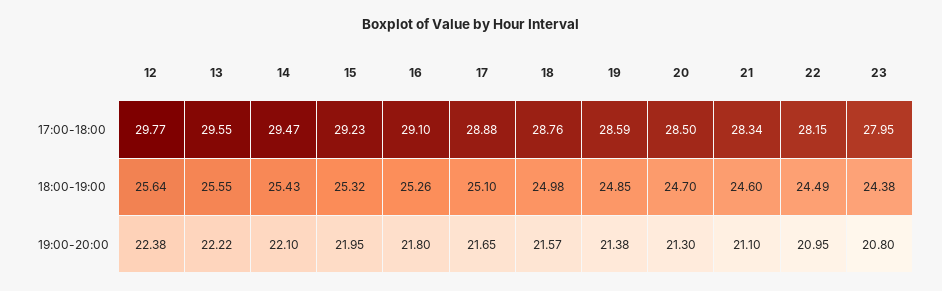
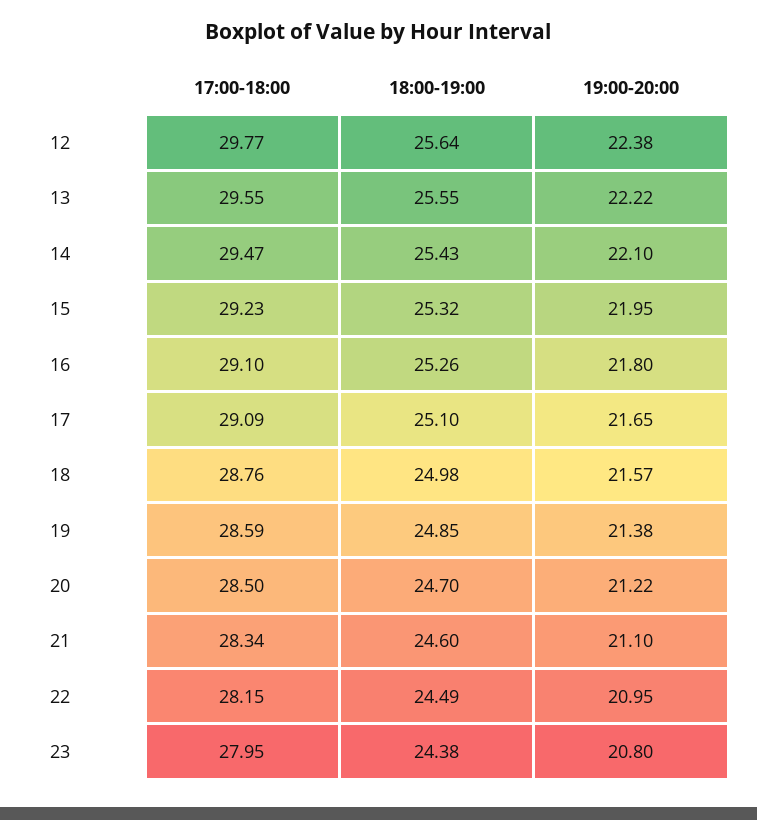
  {
    "12": {
      "17:00-18:00": 29.77,
      "18:00-19:00": 25.64,
      "19:00-20:00": 22.38
    },
    "13": {
      "17:00-18:00": 29.55,
      "18:00-19:00": 25.55,
      "19:00-20:00": 22.22
    },
    "14": {
      "17:00-18:00": 29.47,
      "18:00-19:00": 25.43,
      "19:00-20:00": 22.1
    },
    "15": {
      "17:00-18:00": 29.23,
      "18:00-19:00": 25.32,
      "19:00-20:00": 21.95
    },
    "16": {
      "17:00-18:00": 29.1,
      "18:00-19:00": 25.26,
      "19:00-20:00": 21.8
    },
    "17": {
-     "17:00-18:00": 28.88,
+     "17:00-18:00": 29.09,
      "18:00-19:00": 25.1,
      "19:00-20:00": 21.65
    },
    "18": {
      "17:00-18:00": 28.76,
      "18:00-19:00": 24.98,
      "19:00-20:00": 21.57
    },
    "19": {
      "17:00-18:00": 28.59,
      "18:00-19:00": 24.85,
      "19:00-20:00": 21.38
    },
    "20": {
      "17:00-18:00": 28.5,
      "18:00-19:00": 24.7,
-     "19:00-20:00": 21.3
+     "19:00-20:00": 21.22
    },
    "21": {
      "17:00-18:00": 28.34,
      "18:00-19:00": 24.6,
      "19:00-20:00": 21.1
    },
    "22": {
      "17:00-18:00": 28.15,
      "18:00-19:00": 24.49,
      "19:00-20:00": 20.95
    },
    "23": {
      "17:00-18:00": 27.95,
      "18:00-19:00": 24.38,
      "19:00-20:00": 20.8
    }
  }

